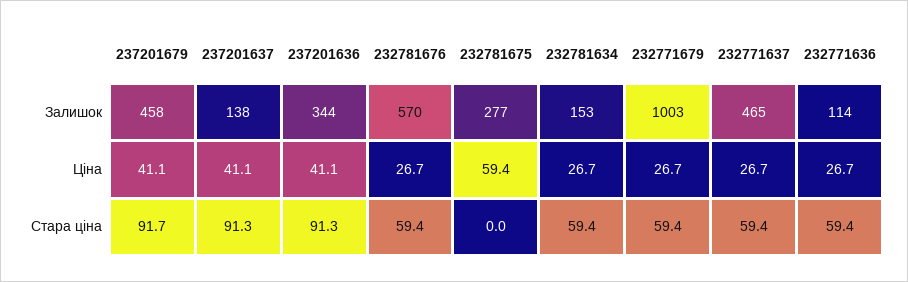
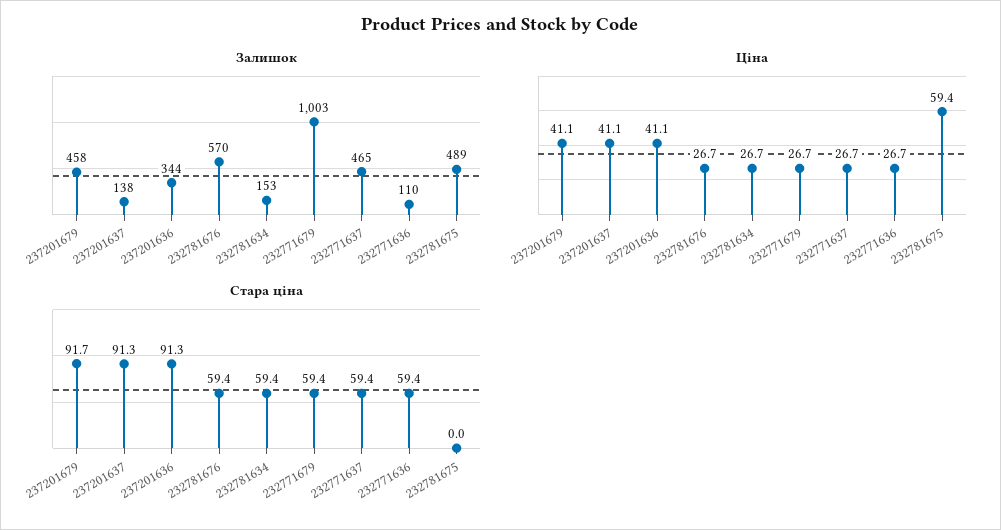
  {
    "Залишок": {
      "237201679": 458,
      "237201637": 138,
      "237201636": 344,
      "232781676": 570,
-     "232781675": 277,
+     "232781675": 489,
      "232781634": 153,
      "232771679": 1003,
      "232771637": 465,
-     "232771636": 114
+     "232771636": 110
    },
    "Ціна": {
      "237201679": 41.1,
      "237201637": 41.1,
      "237201636": 41.1,
      "232781676": 26.7,
      "232781675": 59.4,
      "232781634": 26.7,
      "232771679": 26.7,
      "232771637": 26.7,
      "232771636": 26.7
    },
    "Стара ціна": {
      "237201679": 91.7,
      "237201637": 91.3,
      "237201636": 91.3,
      "232781676": 59.4,
      "232781675": 0,
      "232781634": 59.4,
      "232771679": 59.4,
      "232771637": 59.4,
      "232771636": 59.4
    }
  }

